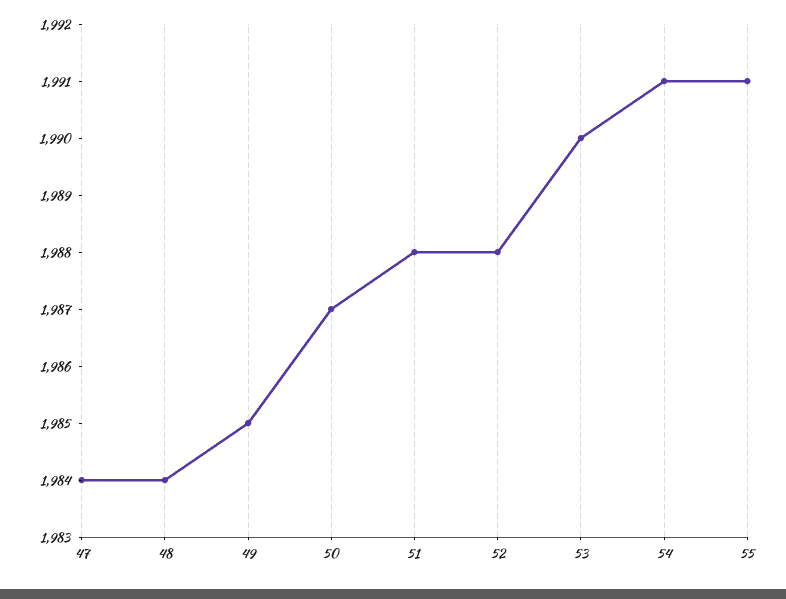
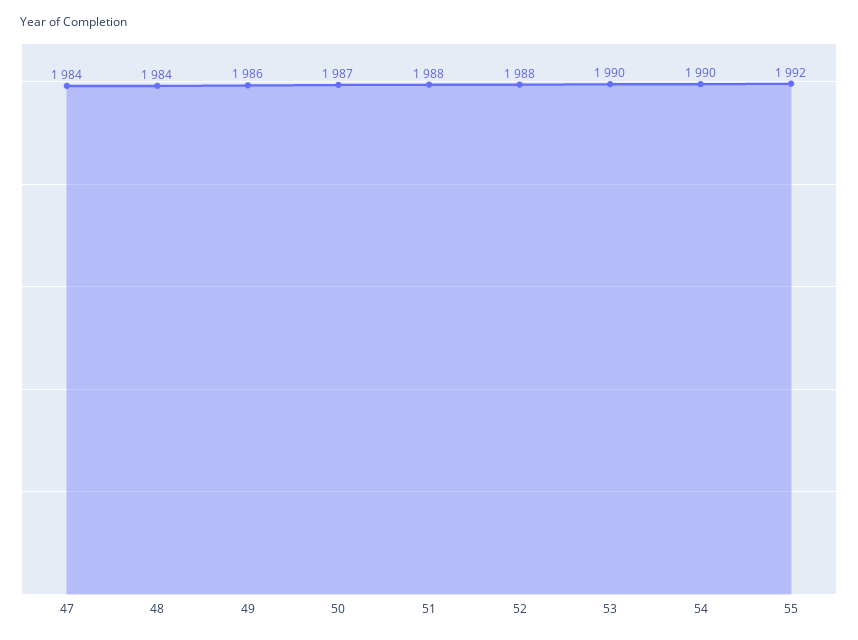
  {
    "47": 1984,
    "48": 1984,
-   "49": 1985,
+   "49": 1986,
    "50": 1987,
    "51": 1988,
    "52": 1988,
    "53": 1990,
-   "54": 1991,
+   "54": 1990,
-   "55": 1991
+   "55": 1992
  }

